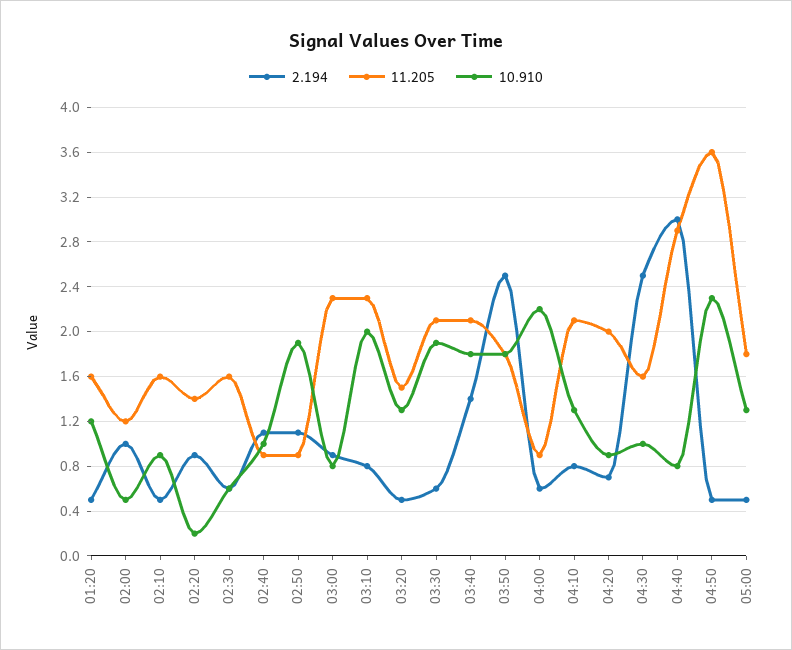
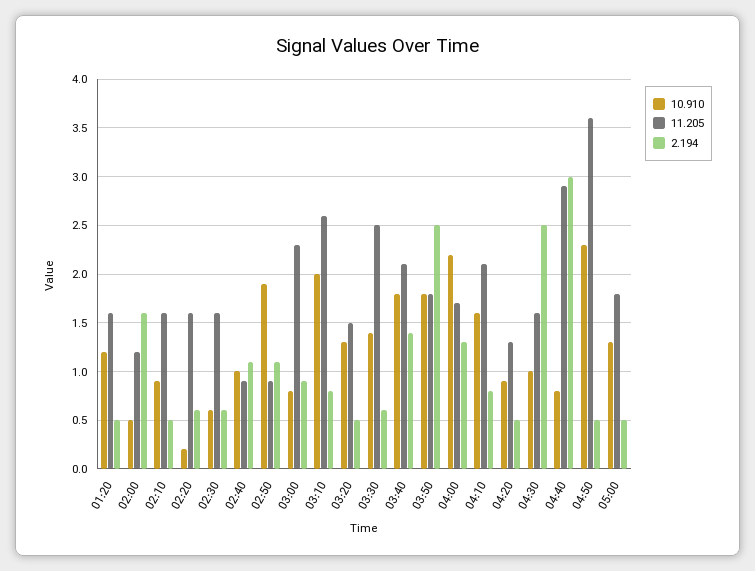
  {
    "2.194": {
      "01:20": 0.5,
-     "02:00": 1,
+     "02:00": 1.6,
      "02:10": 0.5,
-     "02:20": 0.9,
+     "02:20": 0.6,
      "02:30": 0.6,
      "02:40": 1.1,
      "02:50": 1.1,
      "03:00": 0.9,
      "03:10": 0.8,
      "03:20": 0.5,
      "03:30": 0.6,
      "03:40": 1.4,
      "03:50": 2.5,
-     "04:00": 0.6,
+     "04:00": 1.3,
      "04:10": 0.8,
-     "04:20": 0.7,
+     "04:20": 0.5,
      "04:30": 2.5,
      "04:40": 3,
      "04:50": 0.5,
      "05:00": 0.5
    },
    "11.205": {
      "01:20": 1.6,
      "02:00": 1.2,
      "02:10": 1.6,
-     "02:20": 1.4,
+     "02:20": 1.6,
      "02:30": 1.6,
      "02:40": 0.9,
      "02:50": 0.9,
      "03:00": 2.3,
-     "03:10": 2.3,
+     "03:10": 2.6,
      "03:20": 1.5,
-     "03:30": 2.1,
+     "03:30": 2.5,
      "03:40": 2.1,
      "03:50": 1.8,
-     "04:00": 0.9,
+     "04:00": 1.7,
      "04:10": 2.1,
-     "04:20": 2,
+     "04:20": 1.3,
      "04:30": 1.6,
      "04:40": 2.9,
      "04:50": 3.6,
      "05:00": 1.8
    },
    "10.910": {
      "01:20": 1.2,
      "02:00": 0.5,
      "02:10": 0.9,
      "02:20": 0.2,
      "02:30": 0.6,
      "02:40": 1,
      "02:50": 1.9,
      "03:00": 0.8,
      "03:10": 2,
      "03:20": 1.3,
-     "03:30": 1.9,
+     "03:30": 1.4,
      "03:40": 1.8,
      "03:50": 1.8,
      "04:00": 2.2,
-     "04:10": 1.3,
+     "04:10": 1.6,
      "04:20": 0.9,
      "04:30": 1,
      "04:40": 0.8,
      "04:50": 2.3,
      "05:00": 1.3
    }
  }

